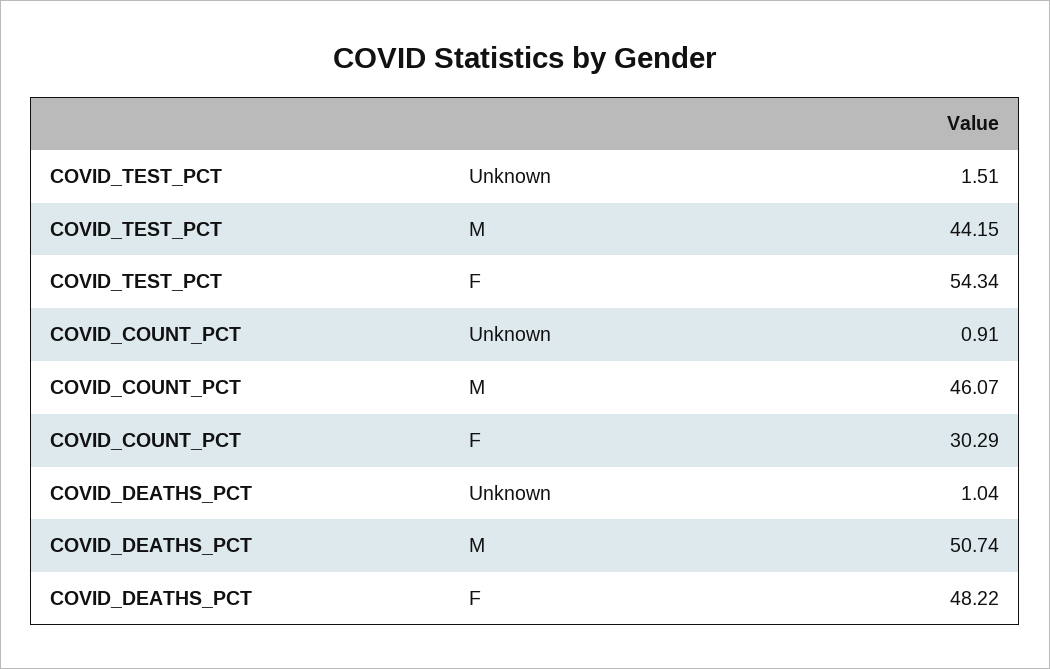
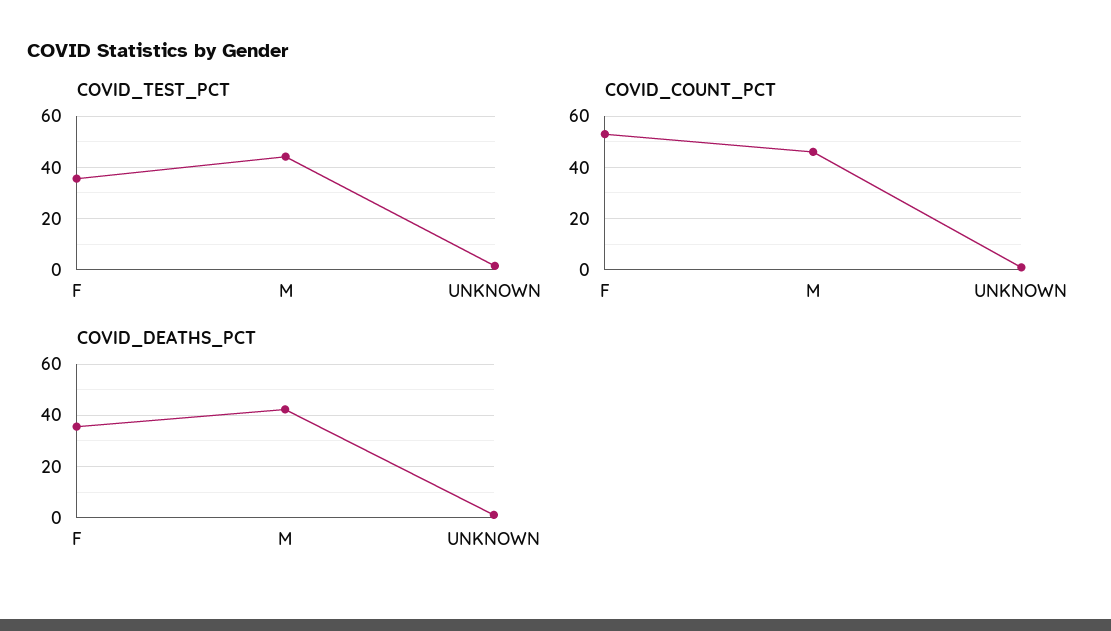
  {
    "COVID_TEST_PCT": {
      "Unknown": 1.51,
      "M": 44.15,
-     "F": 54.34
+     "F": 35
    },
    "COVID_COUNT_PCT": {
      "Unknown": 0.91,
      "M": 46.07,
-     "F": 30.29
+     "F": 52.5
    },
    "COVID_DEATHS_PCT": {
      "Unknown": 1.04,
-     "M": 50.74,
+     "M": 42.5,
-     "F": 48.22
+     "F": 35
    }
  }

